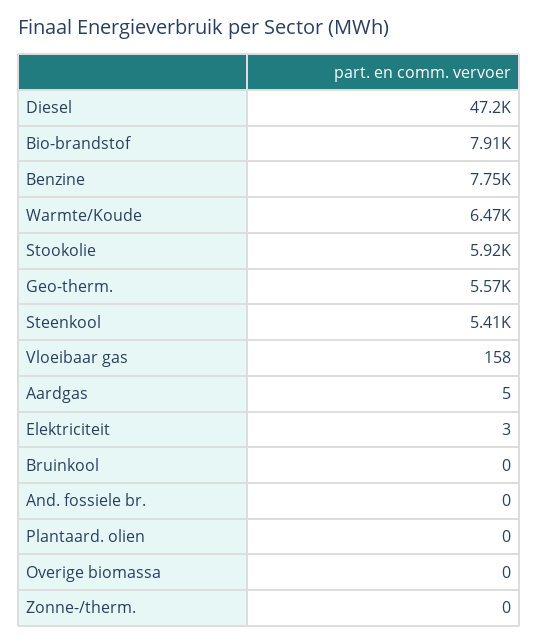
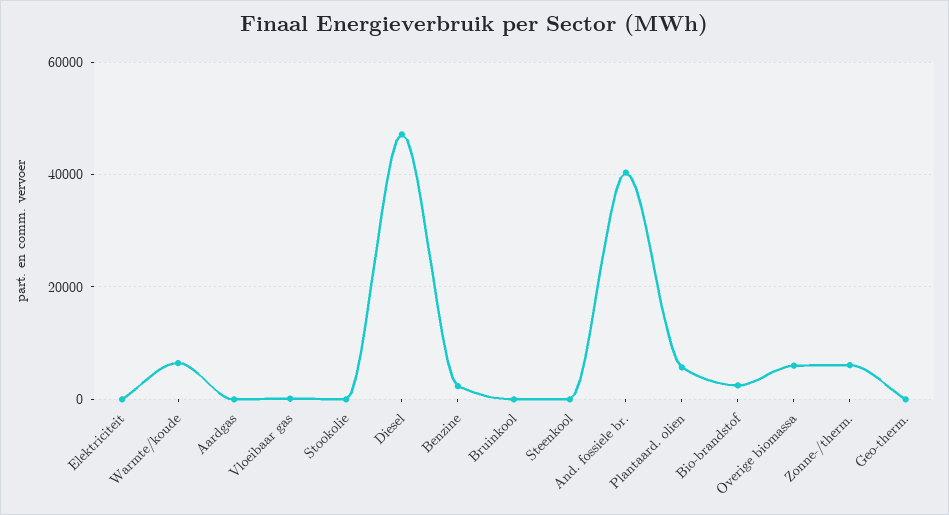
  {
    "Diesel": 47200,
-   "Bio-brandstof": 7910,
+   "Bio-brandstof": 2000,
-   "Benzine": 7750,
+   "Benzine": 2000,
    "Warmte/Koude": 6470,
-   "Stookolie": 5920,
+   "Stookolie": 0,
-   "Geo-therm.": 5570,
+   "Geo-therm.": 0,
-   "Steenkool": 5410,
+   "Steenkool": 0,
    "Vloeibaar gas": 158,
    "Aardgas": 5,
    "Elektriciteit": 3,
    "Bruinkool": 0,
-   "And. fossiele br.": 0,
+   "And. fossiele br.": 40000,
-   "Plantaard. olien": 0,
+   "Plantaard. olien": 6000,
-   "Overige biomassa": 0,
+   "Overige biomassa": 6000,
-   "Zonne-/therm.": 0
+   "Zonne-/therm.": 6000
  }

